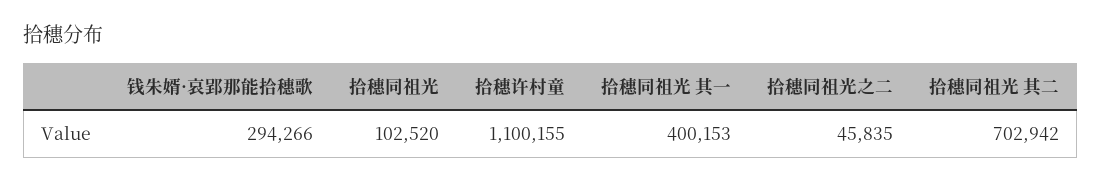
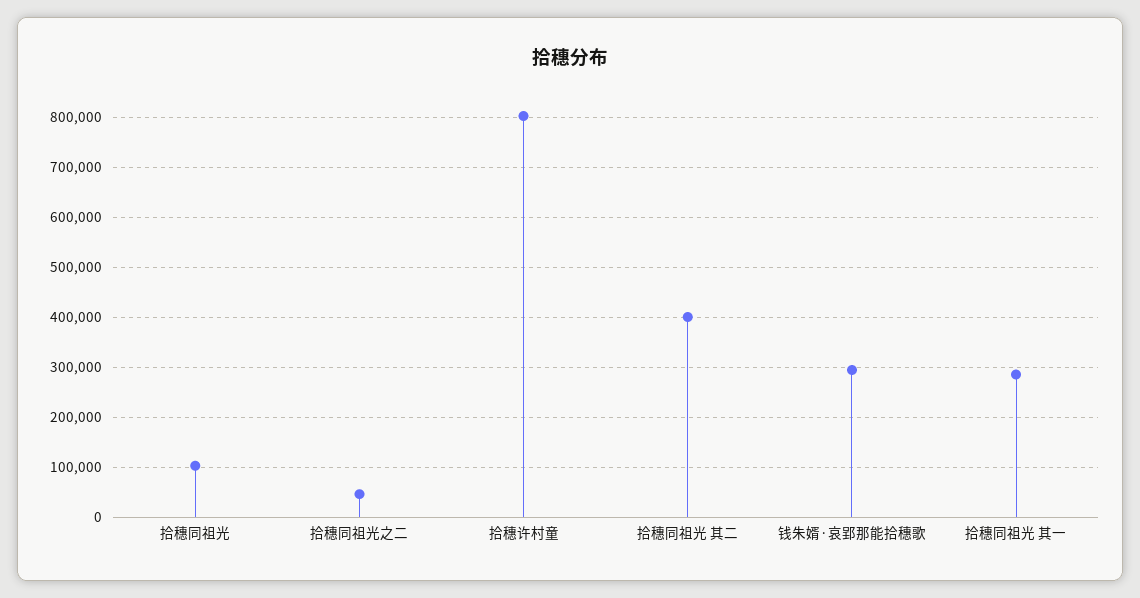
  {
    "钱朱婿·哀郢那能拾穗歌": 294266,
    "拾穗同祖光": 102520,
-   "拾穗许村童": 1100155,
+   "拾穗许村童": 800000,
-   "拾穗同祖光 其一": 400153,
+   "拾穗同祖光 其一": 280000,
    "拾穗同祖光之二": 45835,
-   "拾穗同祖光 其二": 702942
+   "拾穗同祖光 其二": 400000
  }

